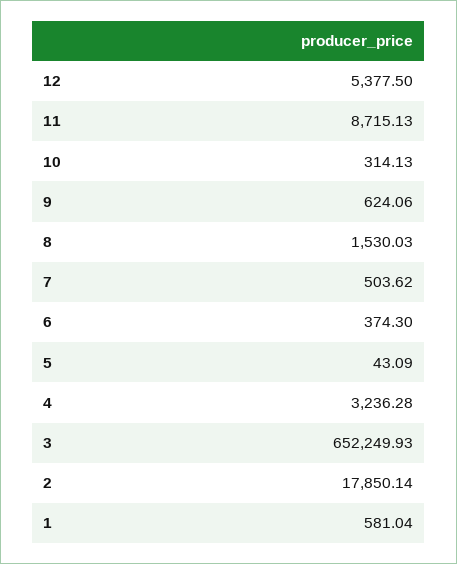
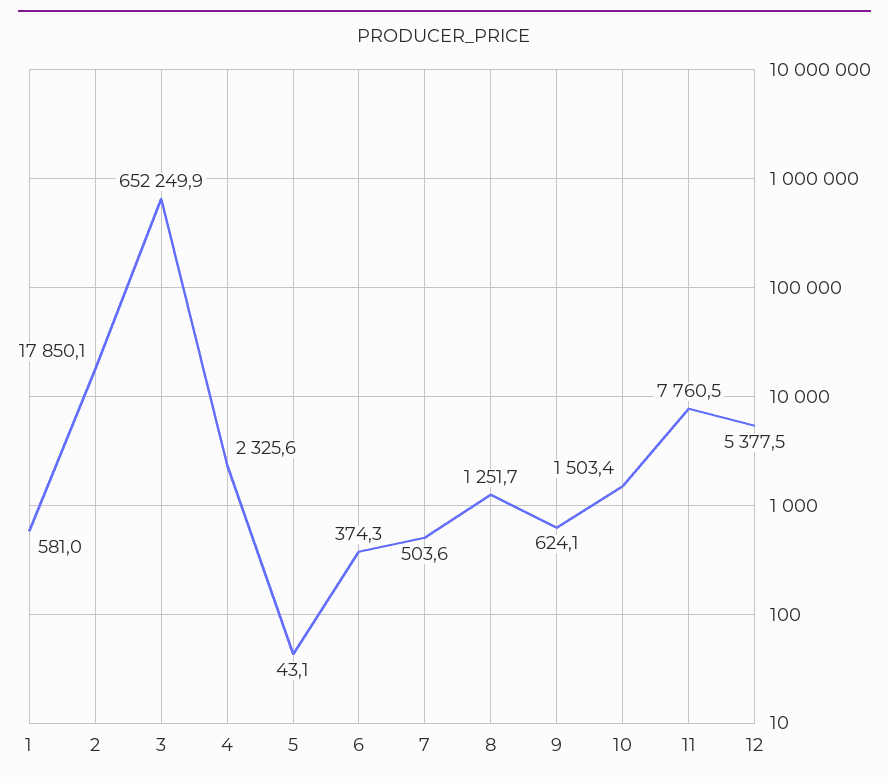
  {
    "12": 5377.5,
-   "11": 8715.13,
+   "11": 7760.5,
-   "10": 314.13,
+   "10": 1503.4,
    "9": 624.06,
-   "8": 1530.03,
+   "8": 1251.7,
    "7": 503.62,
    "6": 374.3,
    "5": 43.09,
-   "4": 3236.28,
+   "4": 2325.6,
    "3": 652249.93,
    "2": 17850.14,
    "1": 581.04
  }

